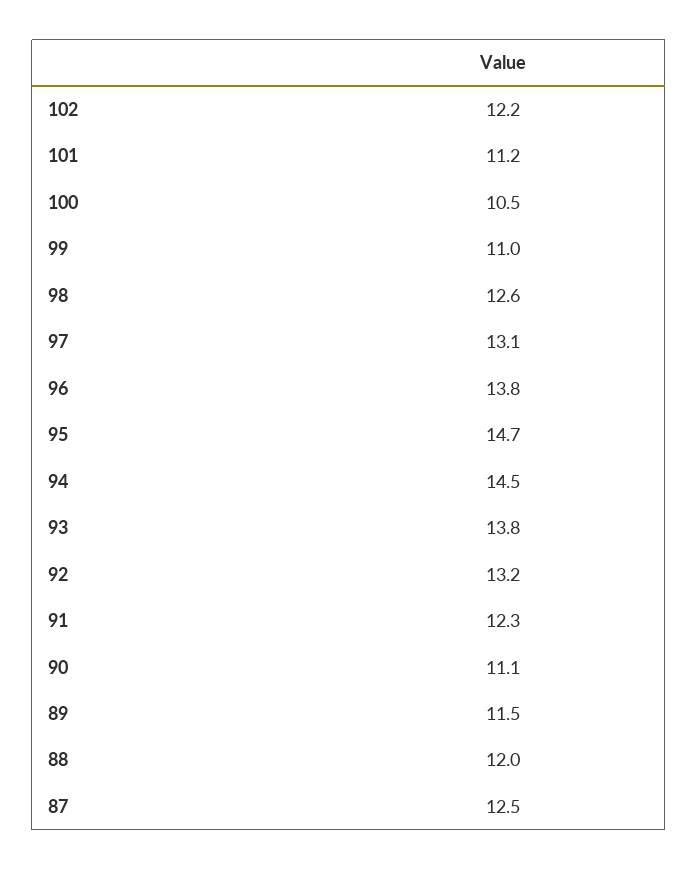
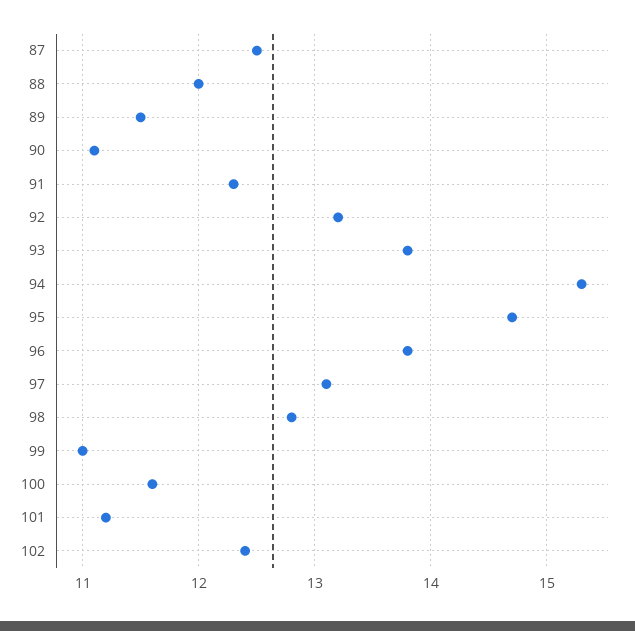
  {
-   "102": 12.2,
+   "102": 12.4,
    "101": 11.2,
-   "100": 10.5,
+   "100": 11.6,
    "99": 11,
-   "98": 12.6,
+   "98": 12.8,
    "97": 13.1,
    "96": 13.8,
    "95": 14.7,
-   "94": 14.5,
+   "94": 15.3,
    "93": 13.8,
    "92": 13.2,
    "91": 12.3,
    "90": 11.1,
    "89": 11.5,
    "88": 12,
    "87": 12.5
  }

